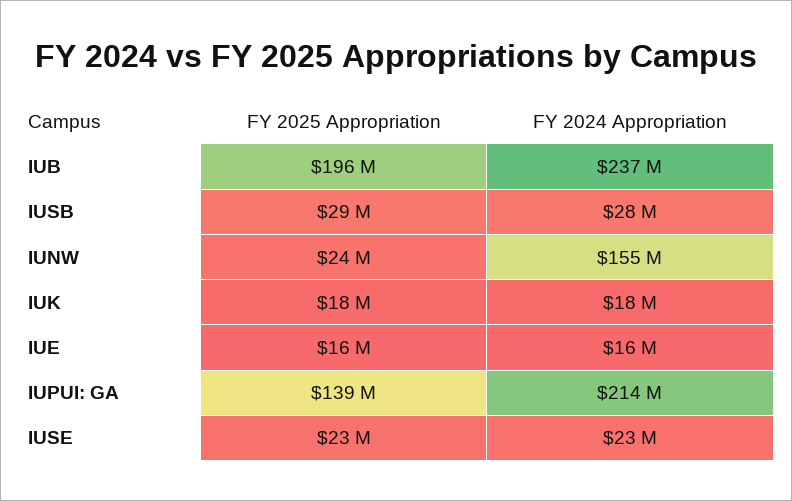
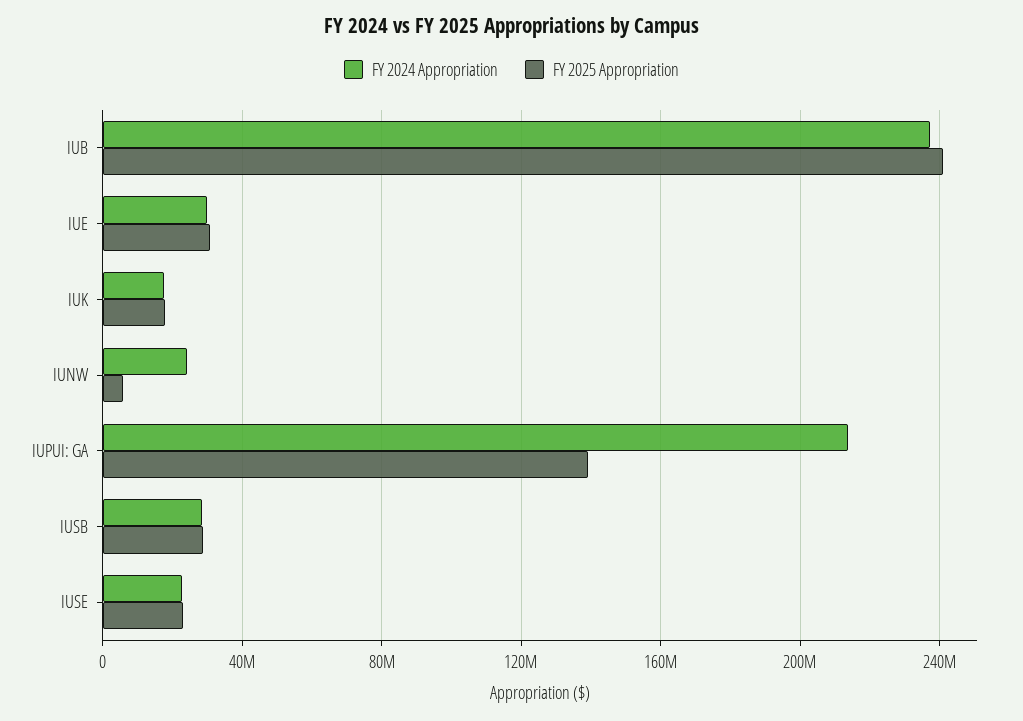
  {
    "FY 2025 Appropriation": {
-     "IUB": 196000000,
+     "IUB": 240000000,
      "IUSB": 29000000,
-     "IUNW": 24000000,
+     "IUNW": 5000000,
      "IUK": 18000000,
-     "IUE": 16000000,
+     "IUE": 30000000,
      "IUPUI: GA": 139000000,
      "IUSE": 23000000
    },
    "FY 2024 Appropriation": {
      "IUB": 237000000,
      "IUSB": 28000000,
-     "IUNW": 155000000,
+     "IUNW": 25000000,
      "IUK": 18000000,
-     "IUE": 16000000,
+     "IUE": 30000000,
      "IUPUI: GA": 214000000,
      "IUSE": 23000000
    }
  }

